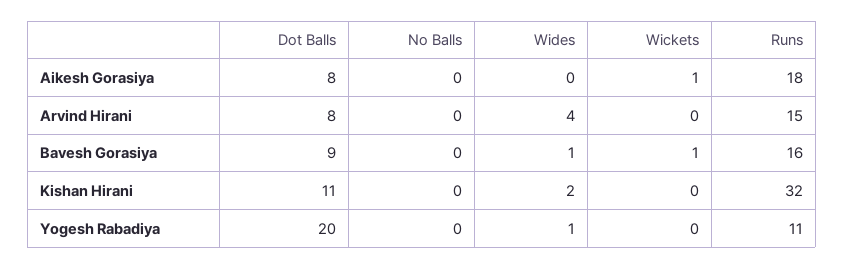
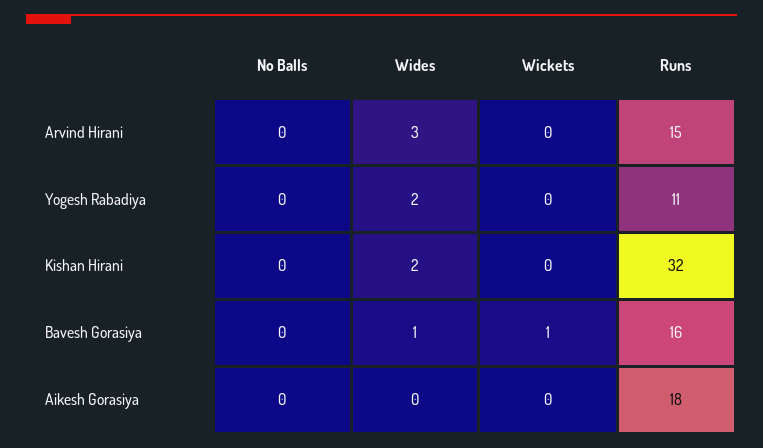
  {
-   "Dot Balls": {
-     "Aikesh Gorasiya": 8,
-     "Arvind Hirani": 8,
-     "Bavesh Gorasiya": 9,
-     "Kishan Hirani": 11,
-     "Yogesh Rabadiya": 20
-   },
    "No Balls": {
      "Aikesh Gorasiya": 0,
      "Arvind Hirani": 0,
      "Bavesh Gorasiya": 0,
      "Kishan Hirani": 0,
      "Yogesh Rabadiya": 0
    },
    "Wides": {
      "Aikesh Gorasiya": 0,
-     "Arvind Hirani": 4,
+     "Arvind Hirani": 3,
      "Bavesh Gorasiya": 1,
      "Kishan Hirani": 2,
-     "Yogesh Rabadiya": 1
+     "Yogesh Rabadiya": 2
    },
    "Wickets": {
-     "Aikesh Gorasiya": 1,
+     "Aikesh Gorasiya": 0,
      "Arvind Hirani": 0,
      "Bavesh Gorasiya": 1,
      "Kishan Hirani": 0,
      "Yogesh Rabadiya": 0
    },
    "Runs": {
      "Aikesh Gorasiya": 18,
      "Arvind Hirani": 15,
      "Bavesh Gorasiya": 16,
      "Kishan Hirani": 32,
      "Yogesh Rabadiya": 11
    }
  }

